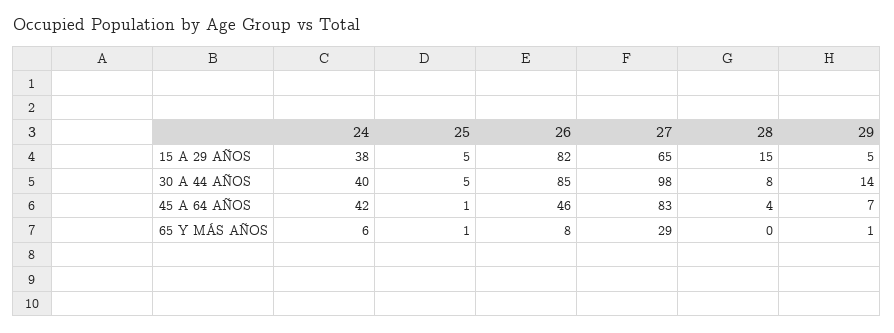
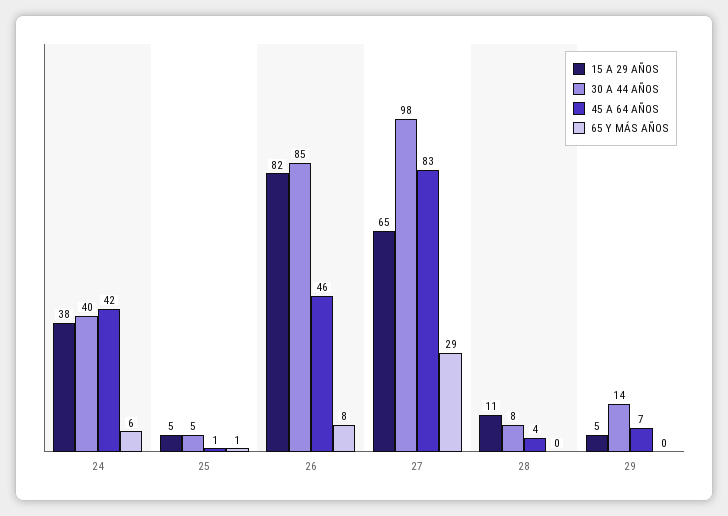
  {
    "15 A 29 AÑOS": {
      "24": 38,
      "25": 5,
      "26": 82,
      "27": 65,
-     "28": 15,
+     "28": 11,
      "29": 5
    },
    "30 A 44 AÑOS": {
      "24": 40,
      "25": 5,
      "26": 85,
      "27": 98,
      "28": 8,
      "29": 14
    },
    "45 A 64 AÑOS": {
      "24": 42,
      "25": 1,
      "26": 46,
      "27": 83,
      "28": 4,
      "29": 7
    },
    "65 Y MÁS AÑOS": {
      "24": 6,
      "25": 1,
      "26": 8,
      "27": 29,
      "28": 0,
-     "29": 1
+     "29": 0
    }
  }

